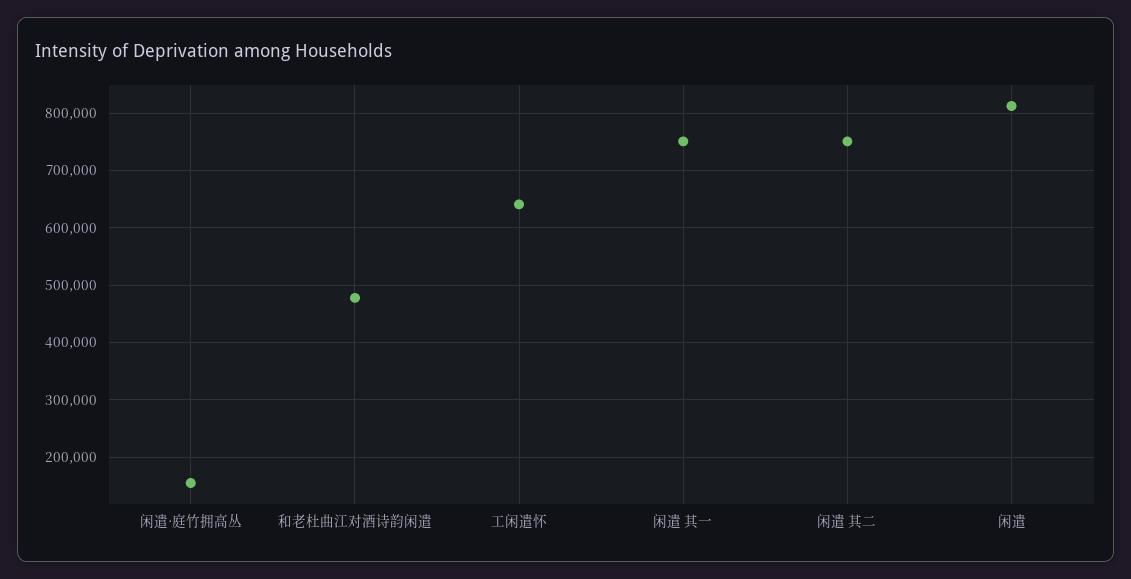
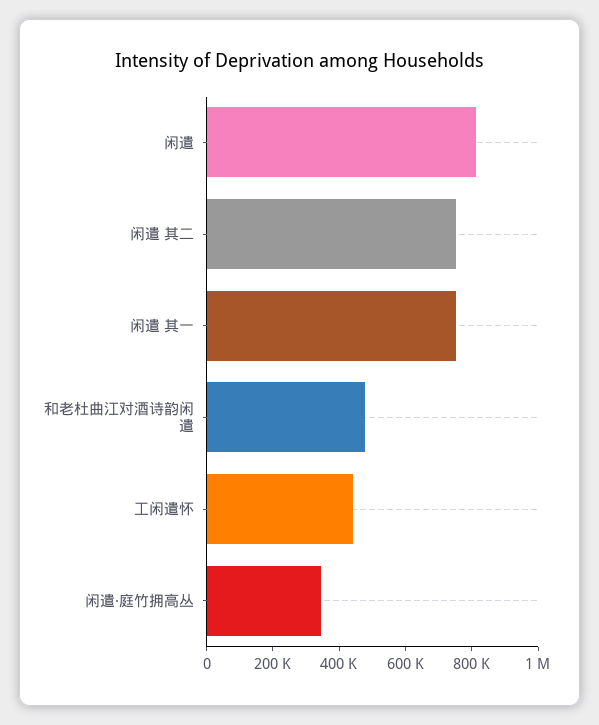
  {
-   "闲遣·庭竹拥高丛": 160000,
+   "闲遣·庭竹拥高丛": 350000,
    "和老杜曲江对酒诗韵闲遣": 480000,
-   "工闲遣怀": 640000,
+   "工闲遣怀": 450000,
    "闲遣 其一": 760000,
    "闲遣 其二": 760000,
    "闲遣": 820000
  }

